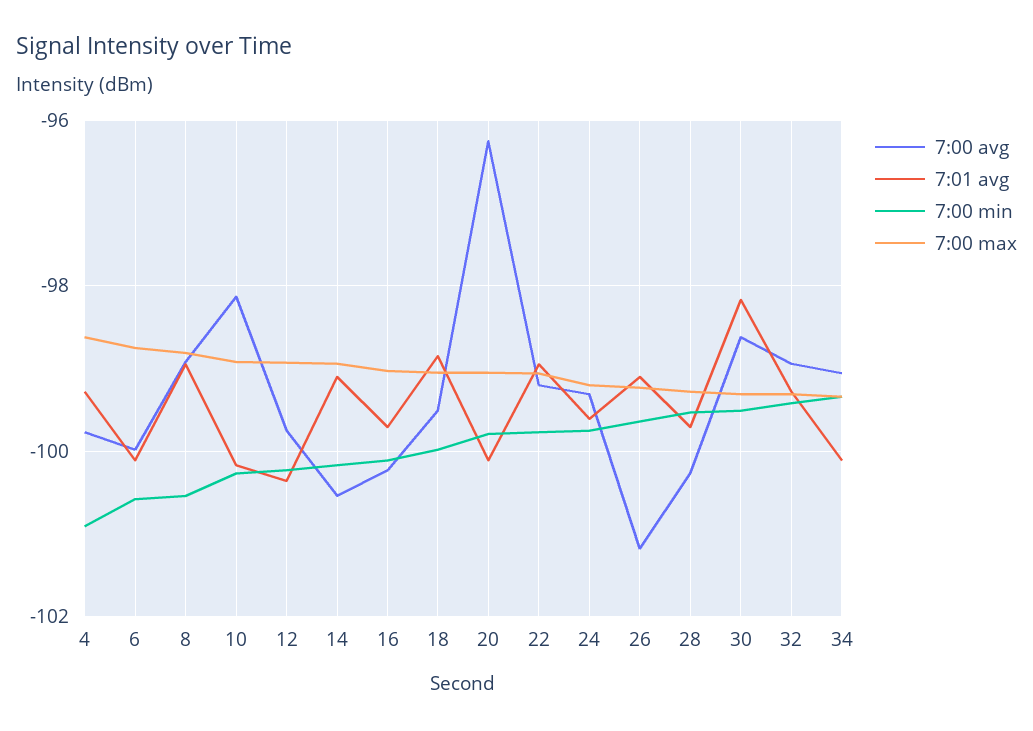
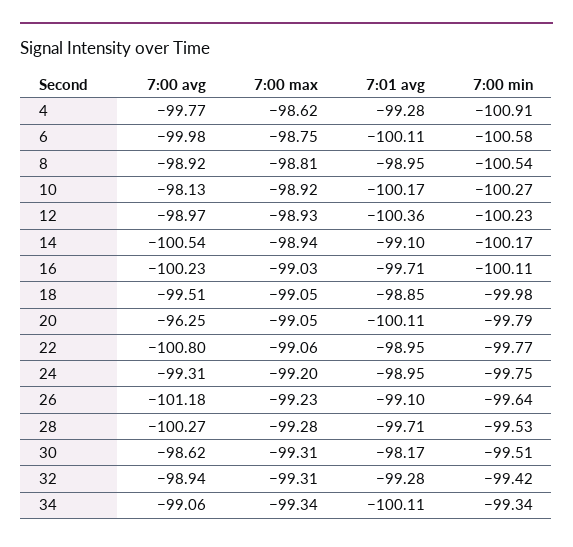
  {
    "7:00 avg": {
      "4": -99.77,
      "6": -99.98,
      "8": -98.92,
      "10": -98.13,
-     "12": -99.8,
+     "12": -98.97,
      "14": -100.54,
      "16": -100.23,
      "18": -99.51,
      "20": -96.25,
-     "22": -99.2,
+     "22": -100.8,
      "24": -99.31,
      "26": -101.18,
      "28": -100.27,
      "30": -98.62,
      "32": -98.94,
      "34": -99.06
    },
    "7:01 avg": {
      "4": -99.28,
      "6": -100.11,
      "8": -98.95,
      "10": -100.17,
      "12": -100.36,
      "14": -99.1,
      "16": -99.71,
      "18": -98.85,
      "20": -100.11,
      "22": -98.95,
-     "24": -99.6,
+     "24": -98.95,
      "26": -99.1,
      "28": -99.71,
      "30": -98.17,
      "32": -99.28,
      "34": -100.11
    },
    "7:00 min": {
      "4": -100.91,
      "6": -100.58,
      "8": -100.54,
      "10": -100.27,
      "12": -100.23,
      "14": -100.17,
      "16": -100.11,
      "18": -99.98,
      "20": -99.79,
      "22": -99.77,
      "24": -99.75,
      "26": -99.64,
      "28": -99.53,
      "30": -99.51,
      "32": -99.42,
      "34": -99.34
    },
    "7:00 max": {
      "4": -98.62,
      "6": -98.75,
      "8": -98.81,
      "10": -98.92,
      "12": -98.93,
      "14": -98.94,
      "16": -99.03,
      "18": -99.05,
      "20": -99.05,
      "22": -99.06,
      "24": -99.2,
      "26": -99.23,
      "28": -99.28,
      "30": -99.31,
      "32": -99.31,
      "34": -99.34
    }
  }

